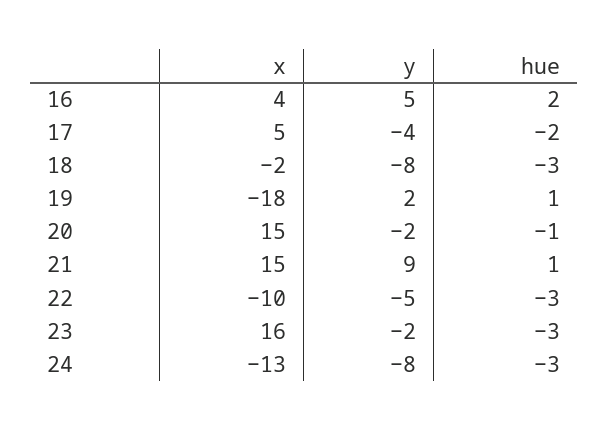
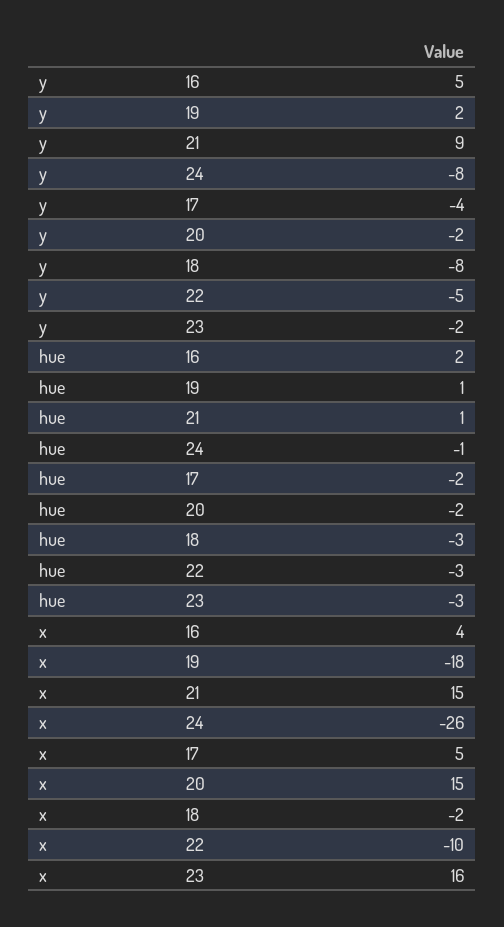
  {
    "x": {
      "16": 4,
      "17": 5,
      "18": -2,
      "19": -18,
      "20": 15,
      "21": 15,
      "22": -10,
      "23": 16,
-     "24": -13
+     "24": -26
    },
    "y": {
      "16": 5,
      "17": -4,
      "18": -8,
      "19": 2,
      "20": -2,
      "21": 9,
      "22": -5,
      "23": -2,
      "24": -8
    },
    "hue": {
      "16": 2,
      "17": -2,
      "18": -3,
      "19": 1,
-     "20": -1,
+     "20": -2,
      "21": 1,
      "22": -3,
      "23": -3,
-     "24": -3
+     "24": -1
    }
  }

